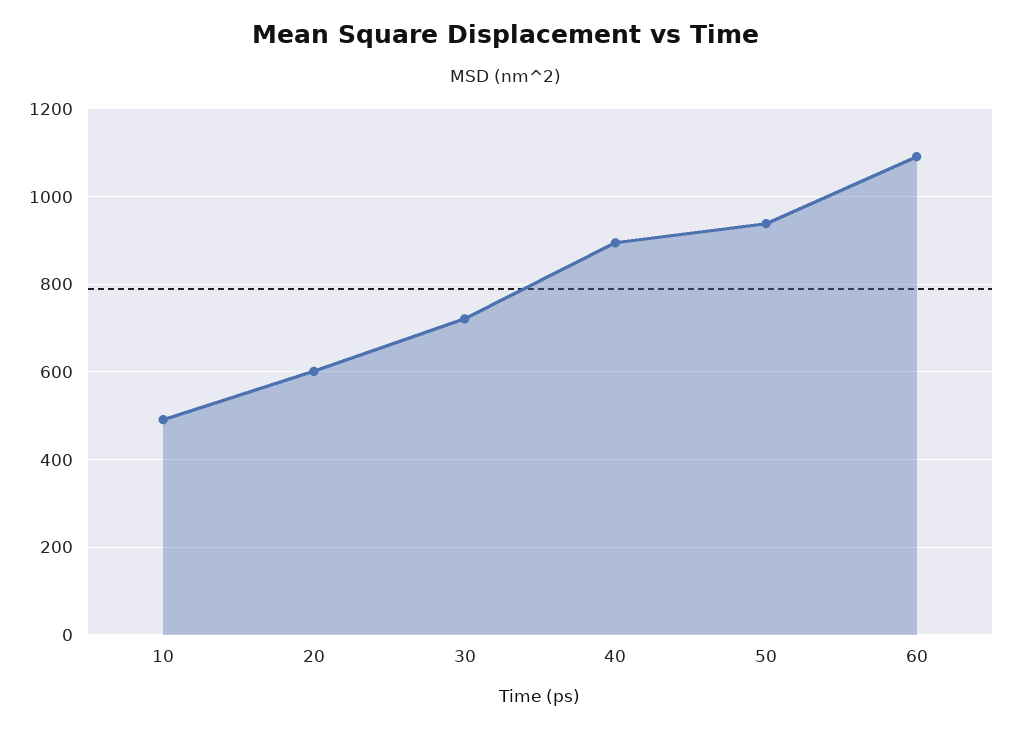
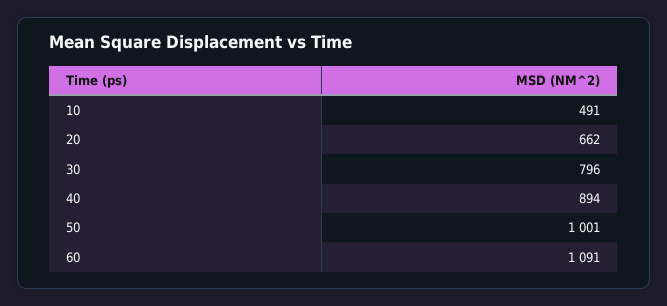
  {
    "10": 491,
-   "20": 600,
+   "20": 662,
-   "30": 720,
+   "30": 796,
    "40": 894,
-   "50": 940,
+   "50": 1001,
    "60": 1091
  }

